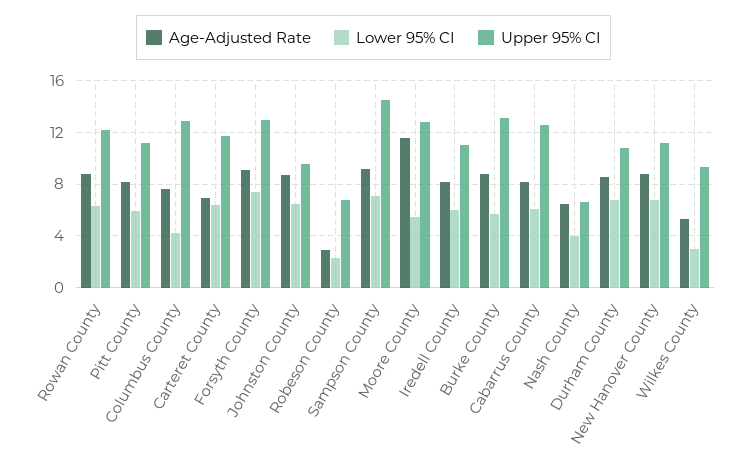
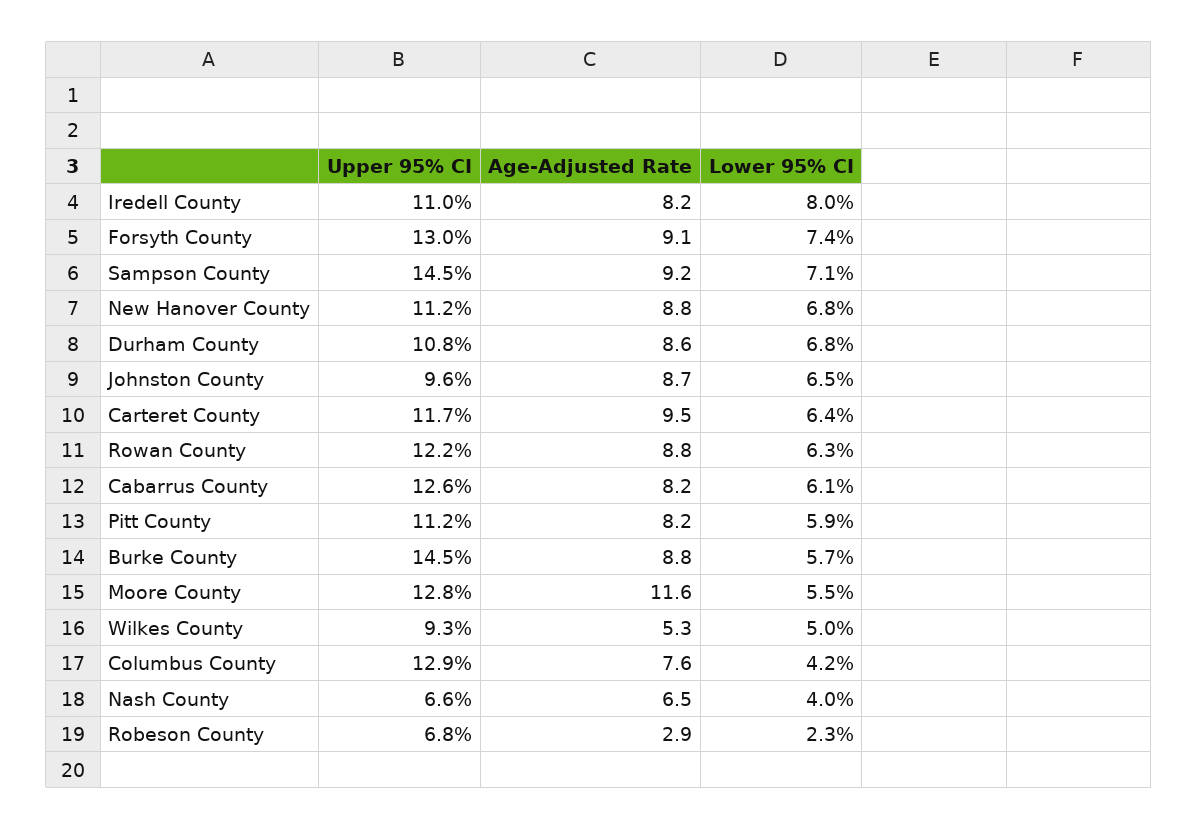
  {
    "Age-Adjusted Rate": {
      "Rowan County": 8.8,
      "Pitt County": 8.2,
      "Columbus County": 7.6,
-     "Carteret County": 7,
+     "Carteret County": 9.5,
      "Forsyth County": 9.1,
      "Johnston County": 8.7,
      "Robeson County": 2.9,
      "Sampson County": 9.2,
      "Moore County": 11.6,
      "Iredell County": 8.2,
      "Burke County": 8.8,
      "Cabarrus County": 8.2,
      "Nash County": 6.5,
      "Durham County": 8.6,
      "New Hanover County": 8.8,
      "Wilkes County": 5.3
    },
    "Lower 95% CI": {
      "Rowan County": 6.3,
      "Pitt County": 5.9,
      "Columbus County": 4.2,
      "Carteret County": 6.4,
      "Forsyth County": 7.4,
      "Johnston County": 6.5,
      "Robeson County": 2.3,
      "Sampson County": 7.1,
      "Moore County": 5.5,
-     "Iredell County": 6,
+     "Iredell County": 8,
      "Burke County": 5.7,
      "Cabarrus County": 6.1,
      "Nash County": 4,
      "Durham County": 6.8,
      "New Hanover County": 6.8,
-     "Wilkes County": 3
+     "Wilkes County": 5
    },
    "Upper 95% CI": {
      "Rowan County": 12.2,
      "Pitt County": 11.2,
      "Columbus County": 12.9,
      "Carteret County": 11.7,
      "Forsyth County": 13,
      "Johnston County": 9.6,
      "Robeson County": 6.8,
      "Sampson County": 14.5,
      "Moore County": 12.8,
      "Iredell County": 11,
-     "Burke County": 13,
+     "Burke County": 14.5,
      "Cabarrus County": 12.6,
      "Nash County": 6.6,
      "Durham County": 10.8,
      "New Hanover County": 11.2,
      "Wilkes County": 9.3
    }
  }

